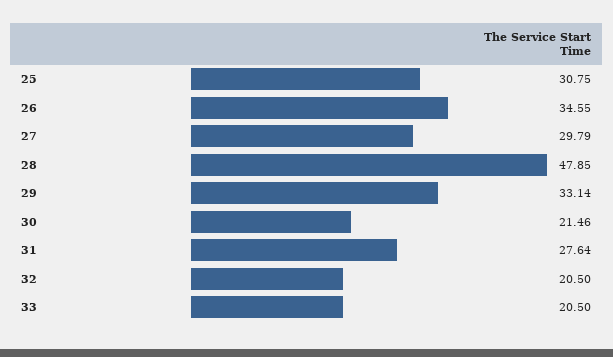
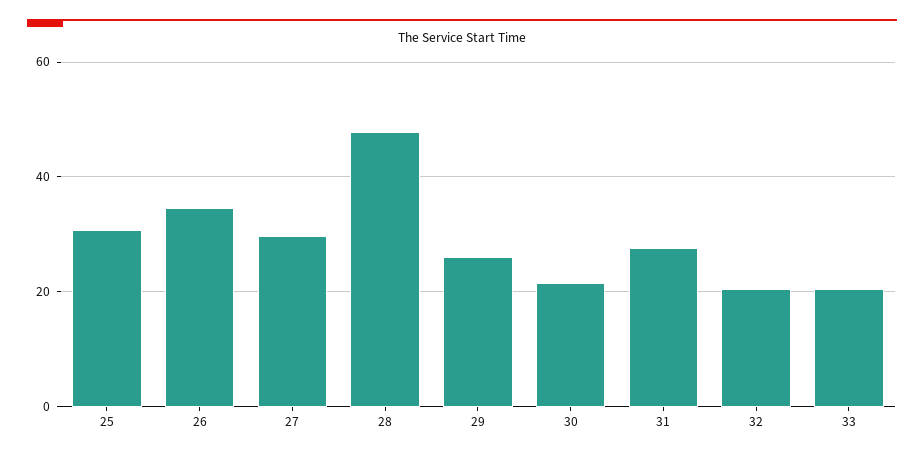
  {
    "25": 30.75,
    "26": 34.55,
    "27": 29.79,
    "28": 47.85,
-   "29": 33.14,
+   "29": 26,
    "30": 21.46,
    "31": 27.64,
    "32": 20.5,
    "33": 20.5
  }

